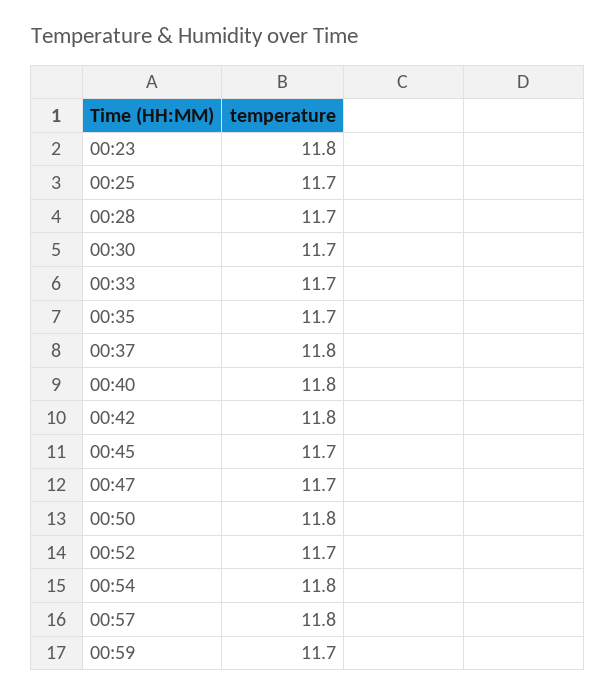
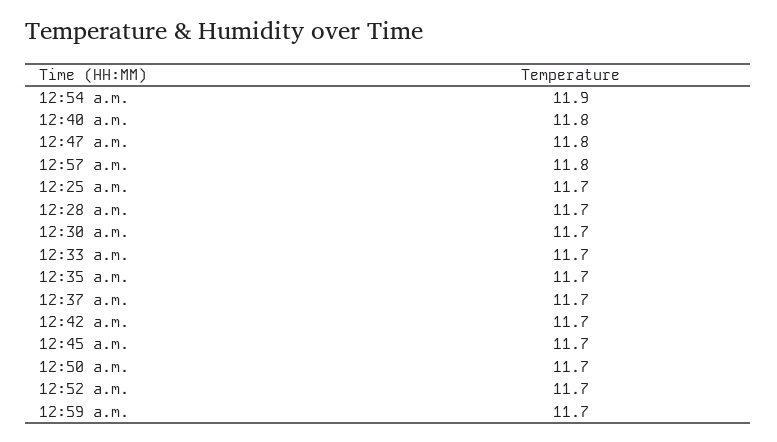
  {
-   "00:23": 11.8,
    "00:25": 11.7,
    "00:28": 11.7,
    "00:30": 11.7,
    "00:33": 11.7,
    "00:35": 11.7,
-   "00:37": 11.8,
+   "00:37": 11.7,
    "00:40": 11.8,
-   "00:42": 11.8,
+   "00:42": 11.7,
    "00:45": 11.7,
-   "00:47": 11.7,
+   "00:47": 11.8,
-   "00:50": 11.8,
+   "00:50": 11.7,
    "00:52": 11.7,
-   "00:54": 11.8,
+   "00:54": 11.9,
    "00:57": 11.8,
    "00:59": 11.7
  }

